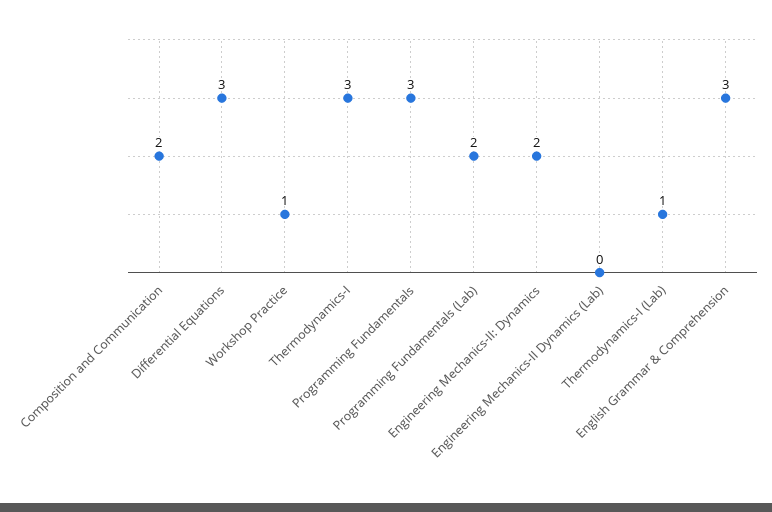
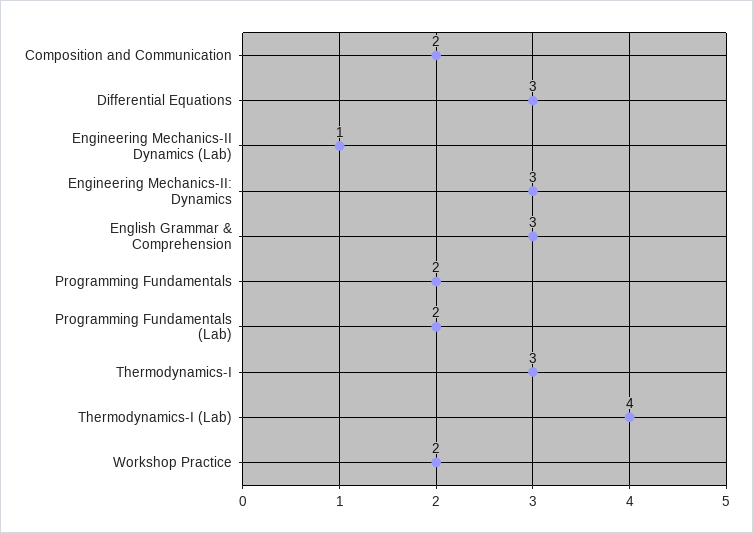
  {
    "Composition and Communication": 2,
    "Differential Equations": 3,
-   "Workshop Practice": 1,
+   "Workshop Practice": 2,
    "Thermodynamics-I": 3,
-   "Programming Fundamentals": 3,
+   "Programming Fundamentals": 2,
    "Programming Fundamentals (Lab)": 2,
-   "Engineering Mechanics-II: Dynamics": 2,
+   "Engineering Mechanics-II: Dynamics": 3,
-   "Engineering Mechanics-II Dynamics (Lab)": 0,
+   "Engineering Mechanics-II Dynamics (Lab)": 1,
-   "Thermodynamics-I (Lab)": 1,
+   "Thermodynamics-I (Lab)": 4,
    "English Grammar & Comprehension": 3
  }

